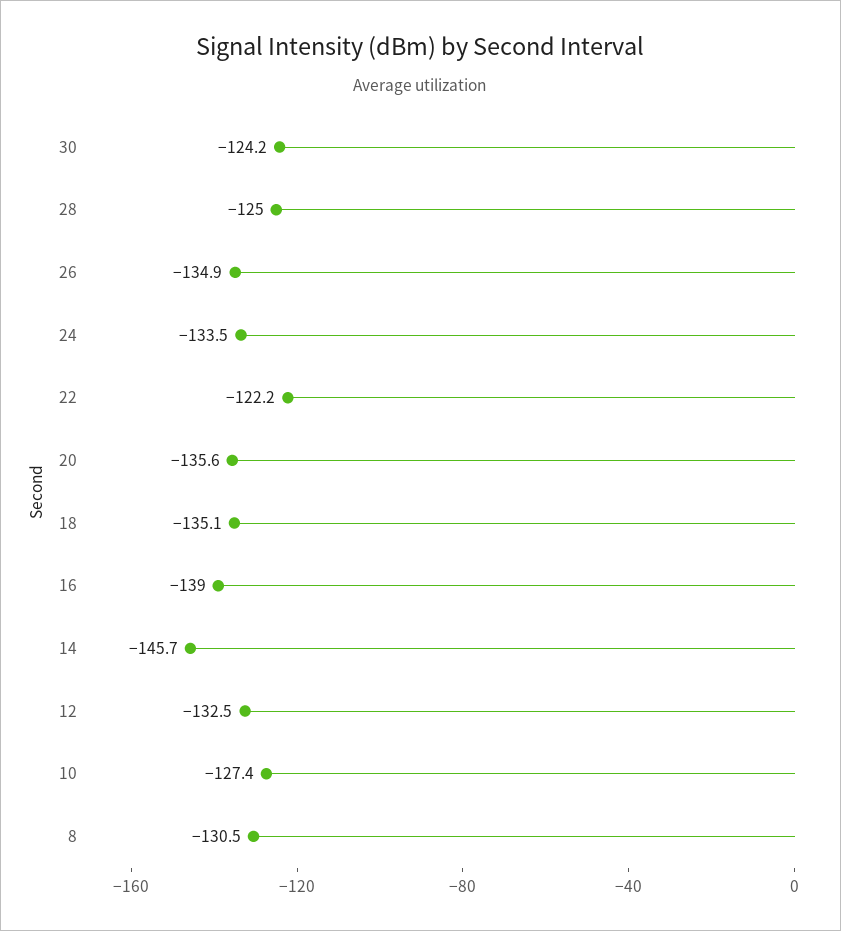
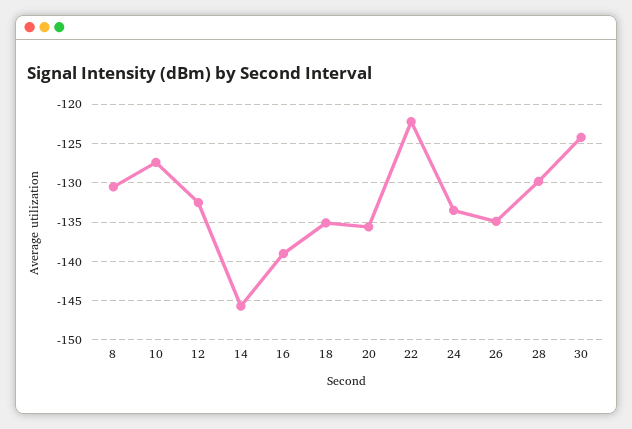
  {
    "30": -124.2,
-   "28": -125,
+   "28": -130,
    "26": -134.9,
    "24": -133.5,
    "22": -122.2,
    "20": -135.6,
    "18": -135.1,
    "16": -139,
    "14": -145.7,
    "12": -132.5,
    "10": -127.4,
    "8": -130.5
  }

